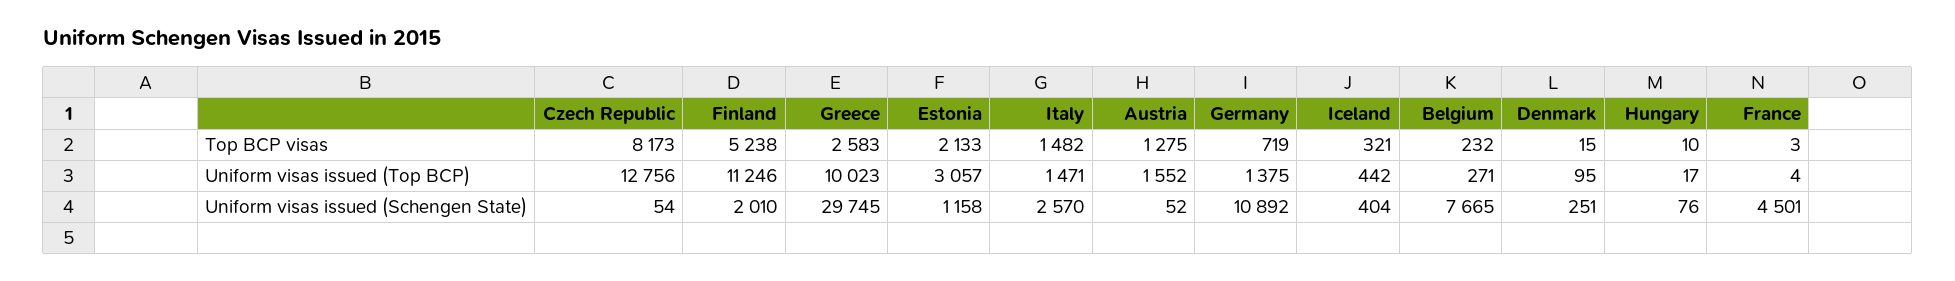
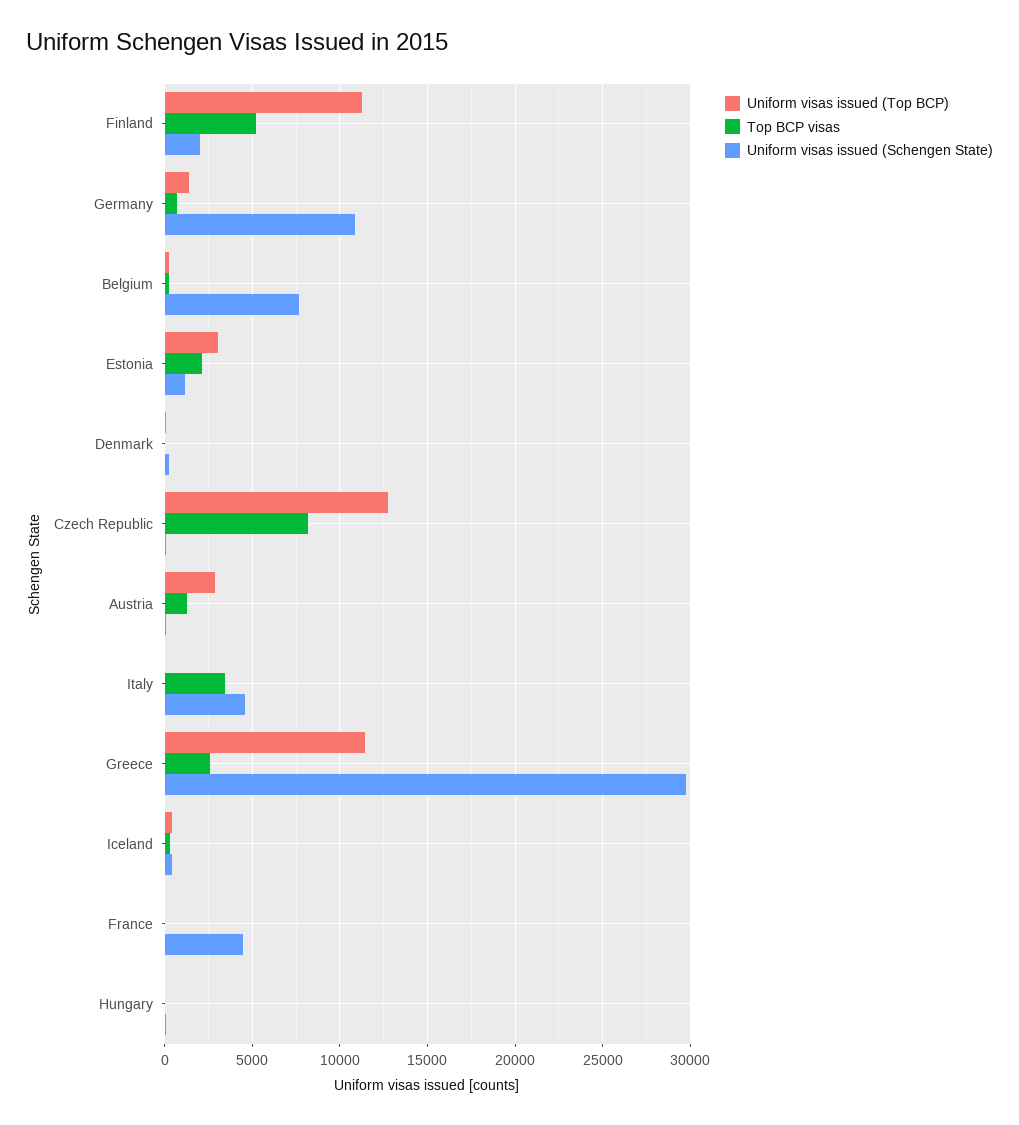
  {
    "Top BCP visas": {
      "Czech Republic": 8173,
      "Finland": 5238,
      "Greece": 2583,
      "Estonia": 2133,
-     "Italy": 1482,
+     "Italy": 3500,
      "Austria": 1275,
      "Germany": 719,
      "Iceland": 321,
      "Belgium": 232,
      "Denmark": 15,
      "Hungary": 10,
      "France": 3
    },
    "Uniform visas issued (Top BCP)": {
      "Czech Republic": 12756,
      "Finland": 11246,
-     "Greece": 10023,
+     "Greece": 11500,
      "Estonia": 3057,
-     "Italy": 1471,
+     "Italy": 0,
-     "Austria": 1552,
+     "Austria": 3000,
      "Germany": 1375,
      "Iceland": 442,
      "Belgium": 271,
      "Denmark": 95,
      "Hungary": 17,
      "France": 4
    },
    "Uniform visas issued (Schengen State)": {
      "Czech Republic": 54,
      "Finland": 2010,
      "Greece": 29745,
      "Estonia": 1158,
-     "Italy": 2570,
+     "Italy": 4500,
      "Austria": 52,
      "Germany": 10892,
      "Iceland": 404,
      "Belgium": 7665,
      "Denmark": 251,
      "Hungary": 76,
      "France": 4501
    }
  }

